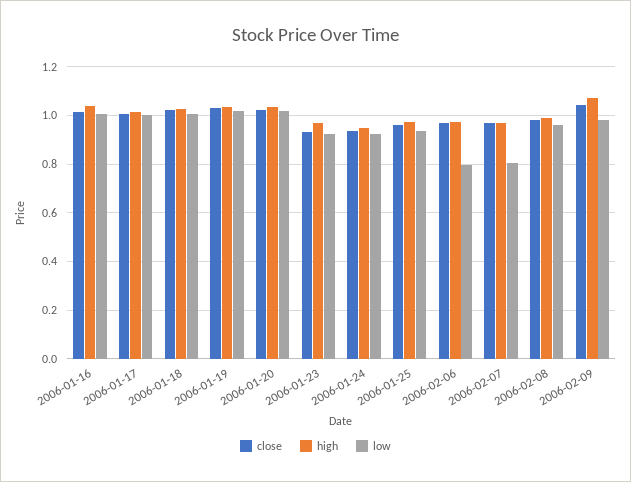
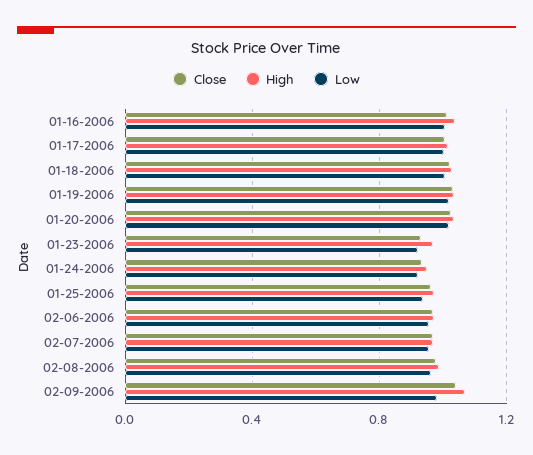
  {
    "close": {
      "2006-01-16": 1,
      "2006-01-17": 1,
      "2006-01-18": 1.025,
      "2006-01-19": 1.025,
      "2006-01-20": 1.025,
      "2006-01-23": 0.925,
      "2006-01-24": 0.925,
      "2006-01-25": 0.95,
      "2006-02-06": 0.975,
      "2006-02-07": 0.975,
      "2006-02-08": 0.975,
      "2006-02-09": 1.05
    },
    "high": {
      "2006-01-16": 1.05,
      "2006-01-17": 1.025,
      "2006-01-18": 1.025,
      "2006-01-19": 1.025,
      "2006-01-20": 1.025,
      "2006-01-23": 0.975,
      "2006-01-24": 0.95,
      "2006-01-25": 0.975,
      "2006-02-06": 0.975,
      "2006-02-07": 0.975,
      "2006-02-08": 1,
      "2006-02-09": 1.075
    },
    "low": {
      "2006-01-16": 1,
      "2006-01-17": 1,
      "2006-01-18": 1,
      "2006-01-19": 1.025,
      "2006-01-20": 1.025,
      "2006-01-23": 0.925,
      "2006-01-24": 0.925,
      "2006-01-25": 0.925,
-     "2006-02-06": 0.8,
+     "2006-02-06": 0.95,
-     "2006-02-07": 0.8,
+     "2006-02-07": 0.95,
      "2006-02-08": 0.95,
      "2006-02-09": 0.975
    }
  }

